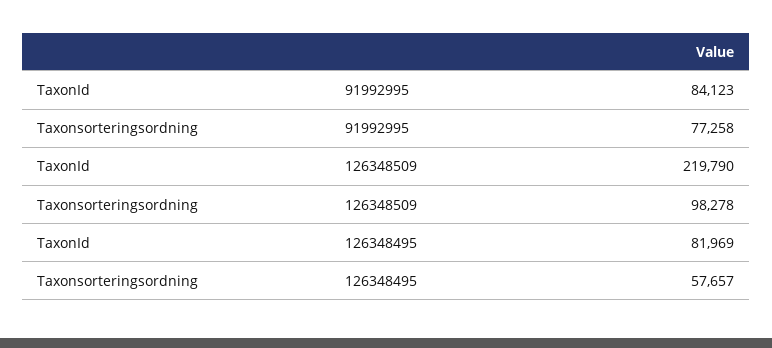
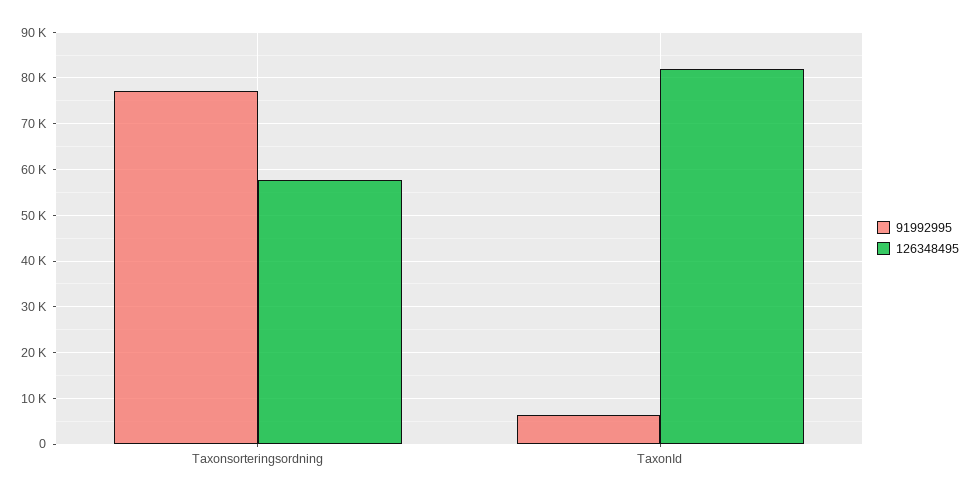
  {
    "91992995": {
-     "TaxonId": 84123,
+     "TaxonId": 6000,
      "Taxonsorteringsordning": 77258
    },
-   "126348509": {
-     "TaxonId": 219790,
-     "Taxonsorteringsordning": 98278
-   },
    "126348495": {
      "TaxonId": 81969,
      "Taxonsorteringsordning": 57657
    }
  }

